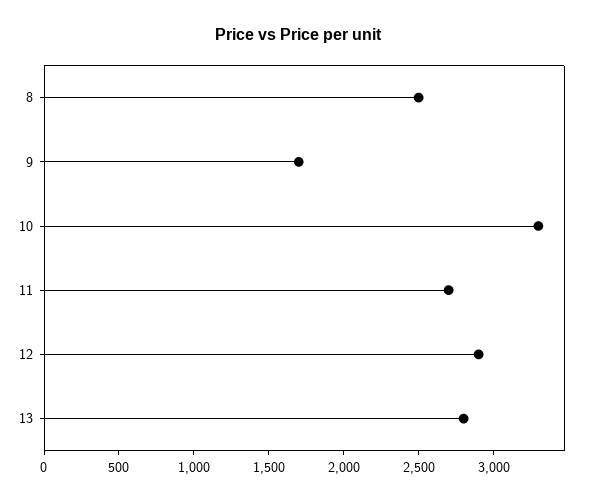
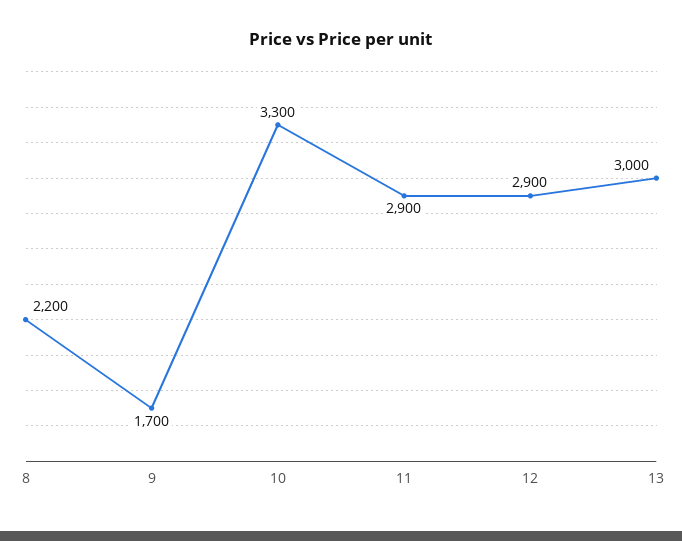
  {
-   "8": 2500,
+   "8": 2200,
    "9": 1700,
    "10": 3300,
-   "11": 2700,
+   "11": 2900,
    "12": 2900,
-   "13": 2800
+   "13": 3000
  }

